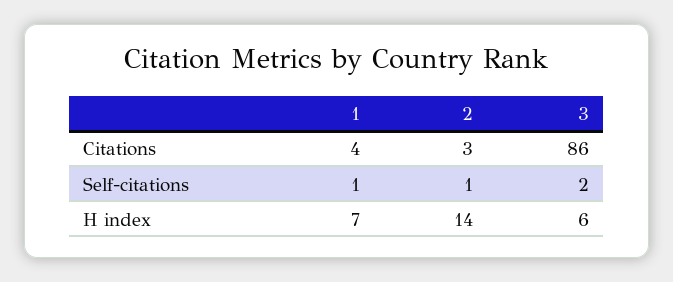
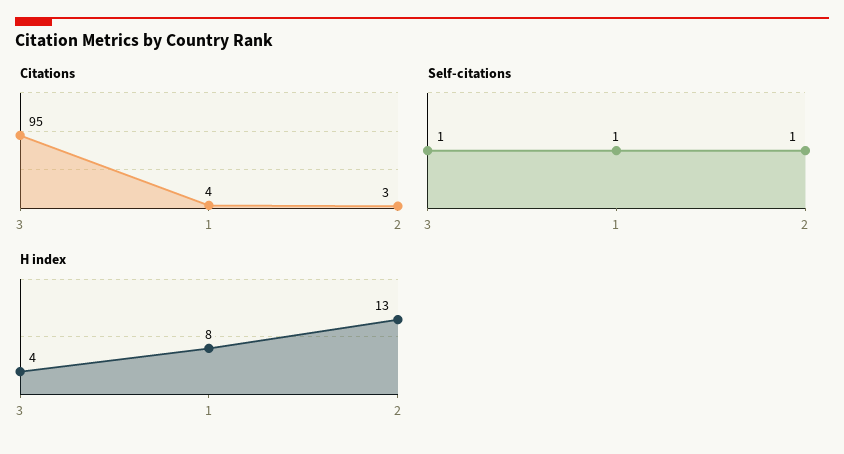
  {
    "Citations": {
      "1": 4,
      "2": 3,
-     "3": 86
+     "3": 95
    },
    "Self-citations": {
      "1": 1,
      "2": 1,
-     "3": 2
+     "3": 1
    },
    "H index": {
-     "1": 7,
+     "1": 8,
-     "2": 14,
+     "2": 13,
-     "3": 6
+     "3": 4
    }
  }

